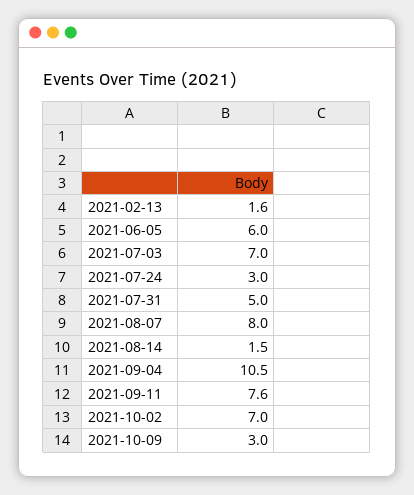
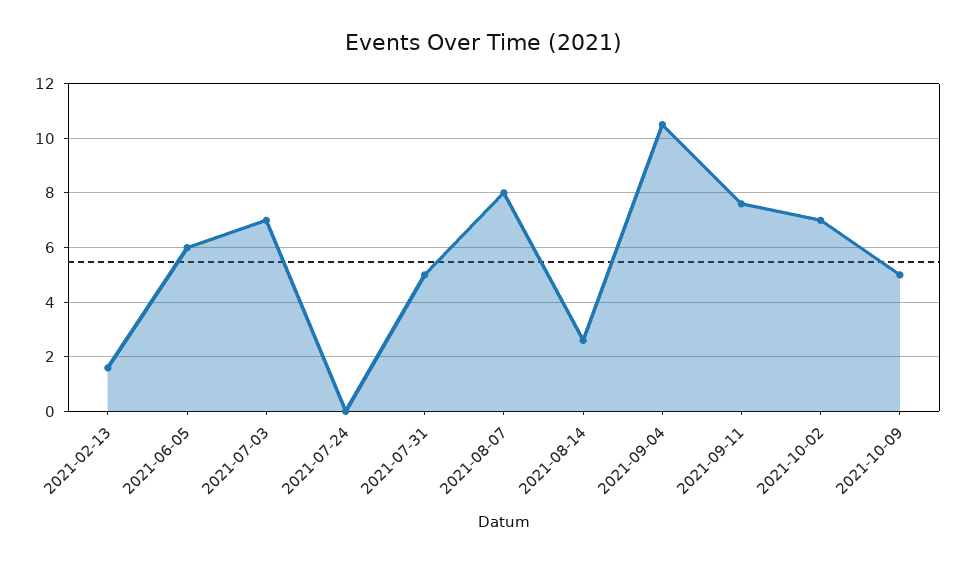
  {
    "2021-02-13": 1.6,
    "2021-06-05": 6,
    "2021-07-03": 7,
-   "2021-07-24": 3,
+   "2021-07-24": 0,
    "2021-07-31": 5,
    "2021-08-07": 8,
-   "2021-08-14": 1.5,
+   "2021-08-14": 2.5,
    "2021-09-04": 10.5,
    "2021-09-11": 7.6,
    "2021-10-02": 7,
-   "2021-10-09": 3
+   "2021-10-09": 5
  }

